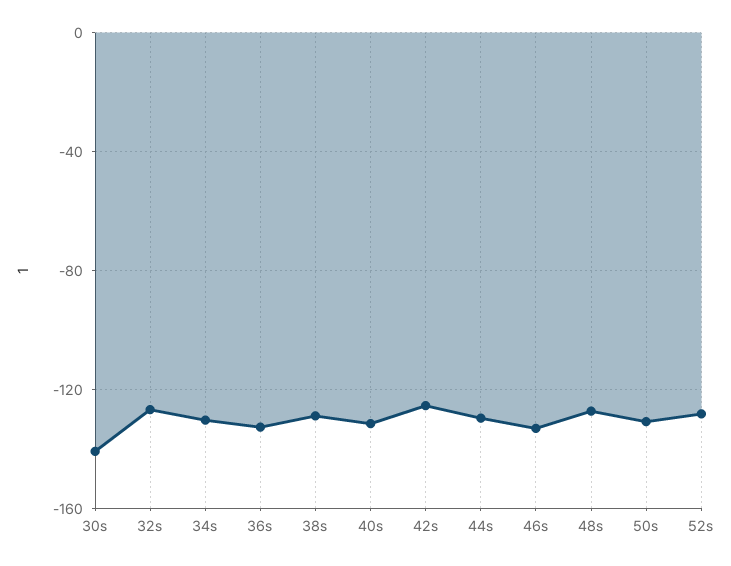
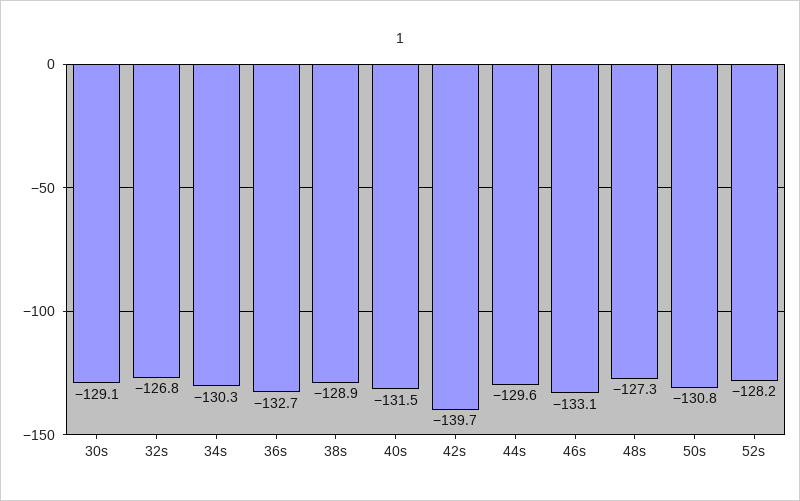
  {
-   "30s": -140,
+   "30s": -129.1,
    "32s": -126.8,
    "34s": -130.3,
    "36s": -132.7,
    "38s": -128.9,
    "40s": -131.5,
-   "42s": -125,
+   "42s": -139.7,
    "44s": -129.6,
    "46s": -133.1,
    "48s": -127.3,
    "50s": -130.8,
    "52s": -128.2
  }

